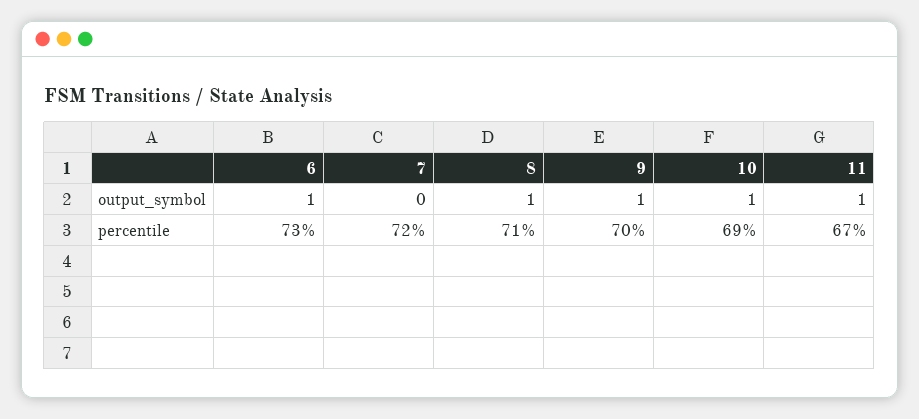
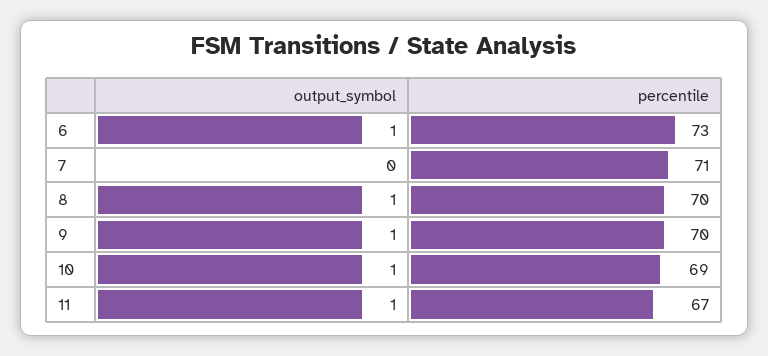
  {
    "6": {
      "output_symbol": 1,
      "percentile": 73
    },
    "7": {
      "output_symbol": 0,
-     "percentile": 72
+     "percentile": 71
    },
    "8": {
      "output_symbol": 1,
-     "percentile": 71
+     "percentile": 70
    },
    "9": {
      "output_symbol": 1,
      "percentile": 70
    },
    "10": {
      "output_symbol": 1,
      "percentile": 69
    },
    "11": {
      "output_symbol": 1,
      "percentile": 67
    }
  }

